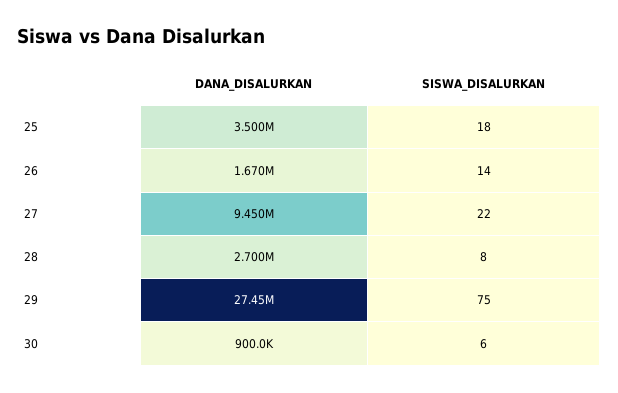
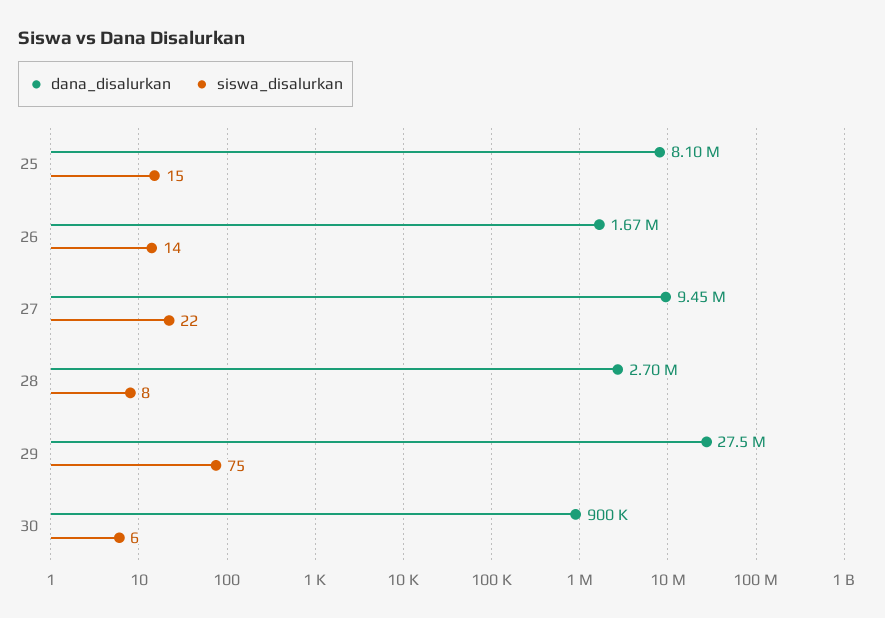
  {
    "DANA_DISALURKAN": {
-     "25": 3500000,
+     "25": 8100000,
      "26": 1670000,
      "27": 9450000,
      "28": 2700000,
      "29": 27450000,
      "30": 900000
    },
    "SISWA_DISALURKAN": {
-     "25": 18,
+     "25": 15,
      "26": 14,
      "27": 22,
      "28": 8,
      "29": 75,
      "30": 6
    }
  }

